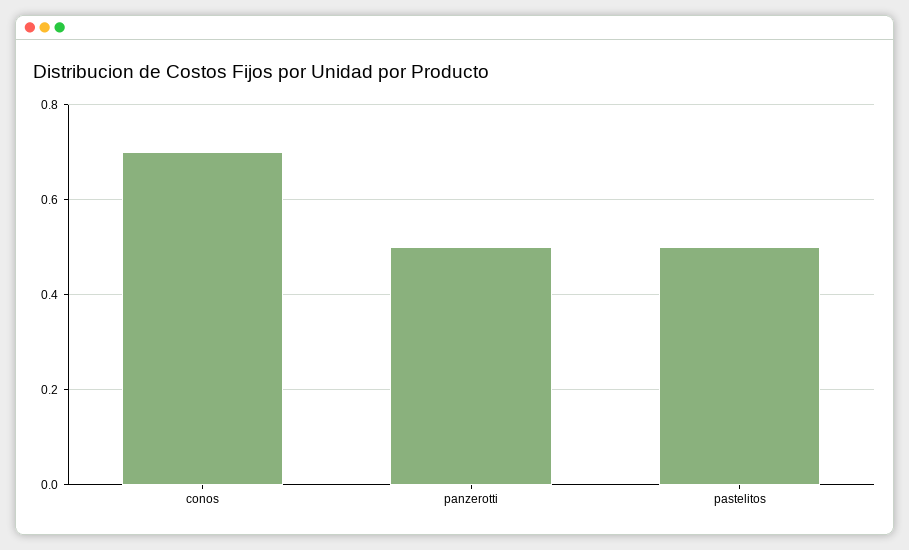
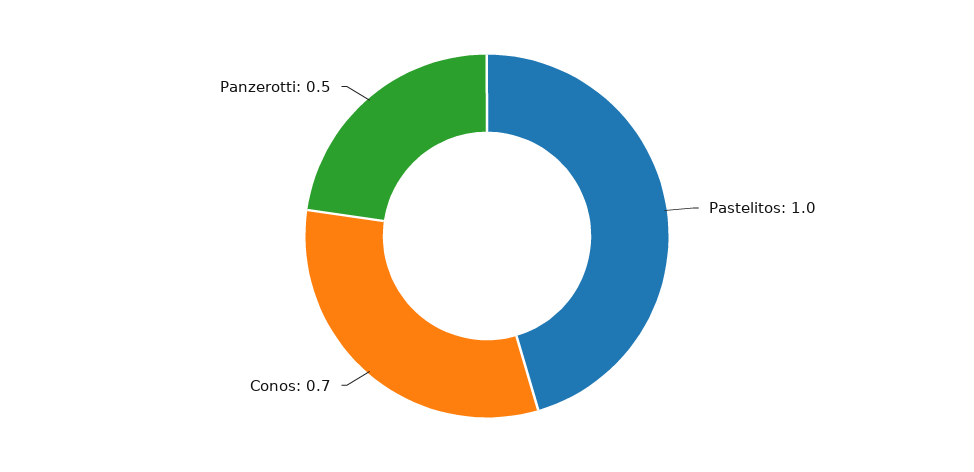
  {
    "conos": 0.7,
    "panzerotti": 0.5,
-   "pastelitos": 0.5
+   "pastelitos": 1
  }

